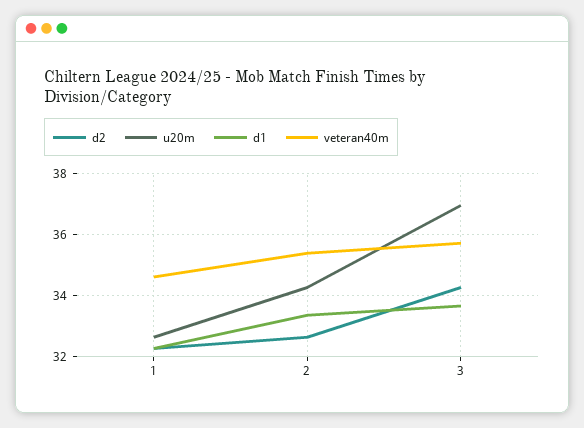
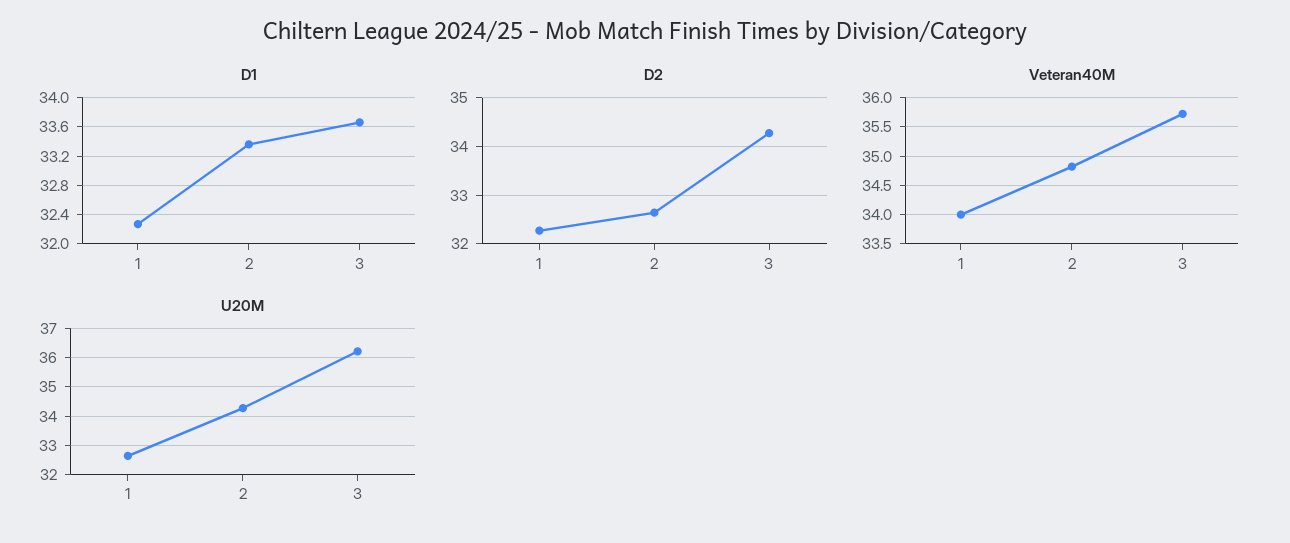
  {
    "d2": {
      "1": 32.2,
      "2": 32.6,
      "3": 34.2
    },
    "u20m": {
      "1": 32.6,
      "2": 34.2,
-     "3": 37
+     "3": 36.25
    },
    "d1": {
      "1": 32.3,
      "2": 33.4,
      "3": 33.7
    },
    "veteran40m": {
-     "1": 34.6,
+     "1": 34,
-     "2": 35.4,
+     "2": 34.75,
      "3": 35.8
    }
  }

